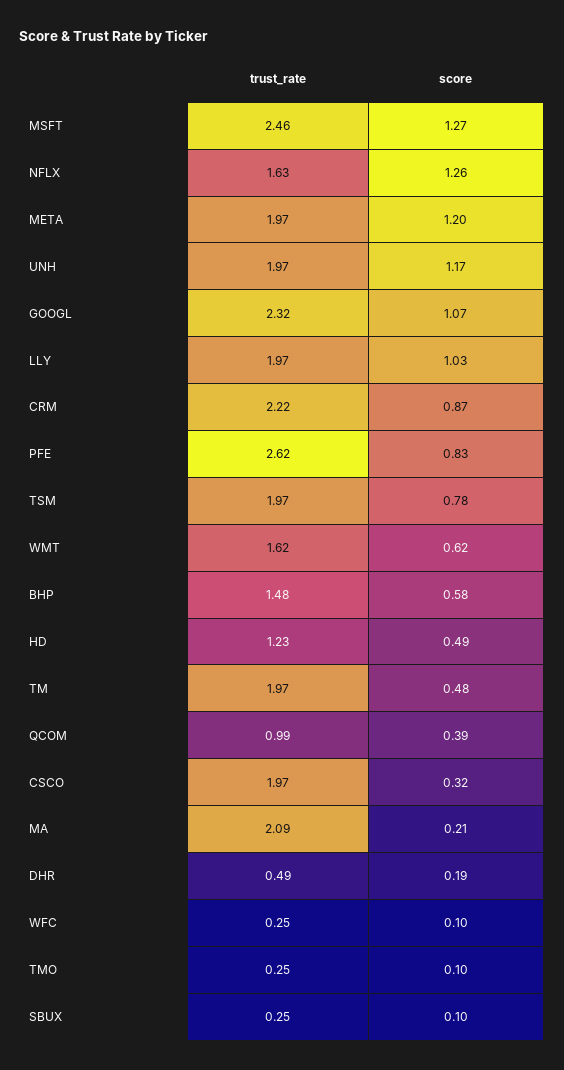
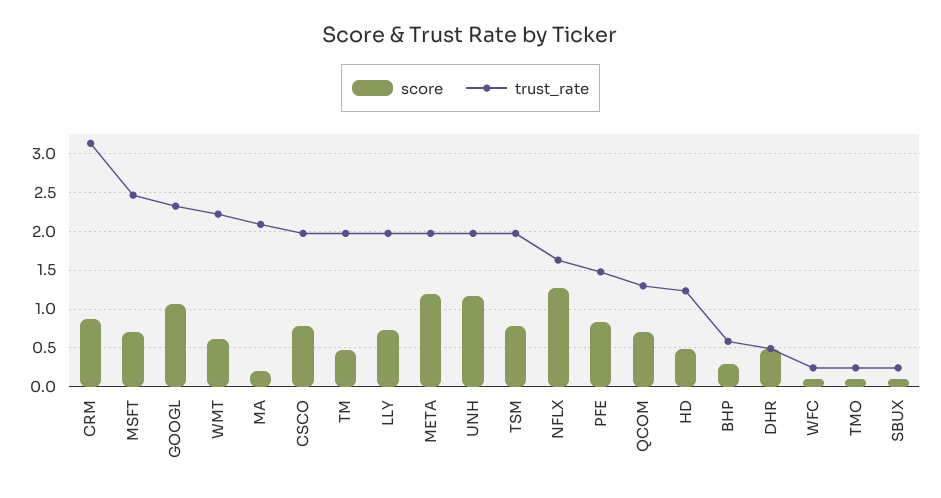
  {
    "trust_rate": {
      "MSFT": 2.46,
      "NFLX": 1.63,
      "META": 1.97,
      "UNH": 1.97,
      "GOOGL": 2.32,
      "LLY": 1.97,
-     "CRM": 2.22,
+     "CRM": 3.1,
-     "PFE": 2.62,
+     "PFE": 1.5,
      "TSM": 1.97,
-     "WMT": 1.62,
+     "WMT": 2.2,
-     "BHP": 1.48,
+     "BHP": 0.6,
      "HD": 1.23,
      "TM": 1.97,
-     "QCOM": 0.99,
+     "QCOM": 1.3,
      "CSCO": 1.97,
      "MA": 2.09,
      "DHR": 0.49,
      "WFC": 0.25,
      "TMO": 0.25,
      "SBUX": 0.25
    },
    "score": {
-     "MSFT": 1.27,
+     "MSFT": 0.7,
      "NFLX": 1.26,
      "META": 1.2,
      "UNH": 1.17,
      "GOOGL": 1.07,
-     "LLY": 1.03,
+     "LLY": 0.7,
      "CRM": 0.87,
      "PFE": 0.83,
      "TSM": 0.78,
      "WMT": 0.62,
-     "BHP": 0.58,
+     "BHP": 0.3,
      "HD": 0.49,
      "TM": 0.48,
-     "QCOM": 0.39,
+     "QCOM": 0.7,
-     "CSCO": 0.32,
+     "CSCO": 0.8,
      "MA": 0.21,
-     "DHR": 0.19,
+     "DHR": 0.5,
      "WFC": 0.1,
      "TMO": 0.1,
      "SBUX": 0.1
    }
  }

